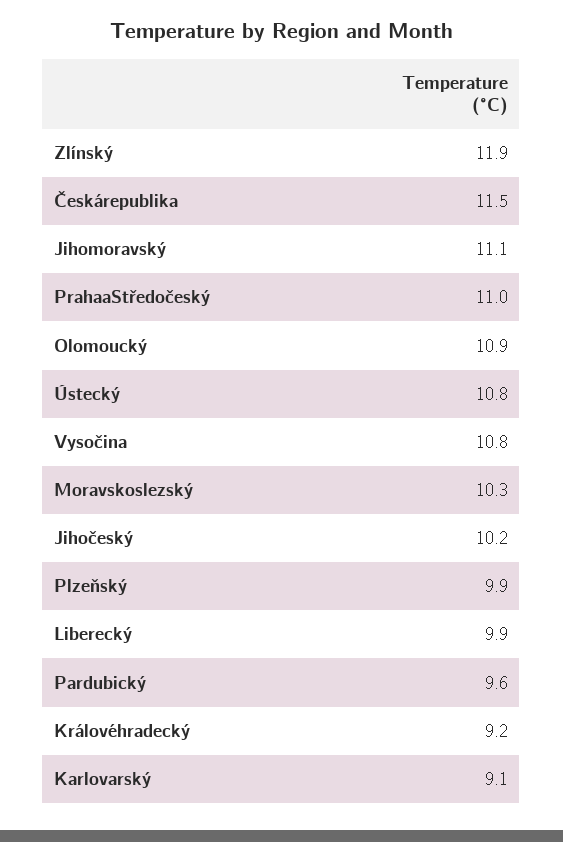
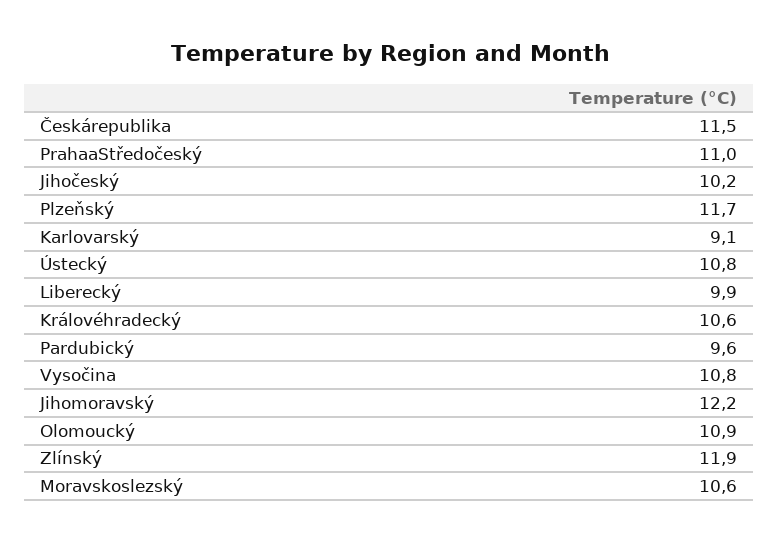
  {
    "Zlínský": 11.9,
    "Českárepublika": 11.5,
-   "Jihomoravský": 11.1,
+   "Jihomoravský": 12.2,
    "PrahaaStředočeský": 11,
    "Olomoucký": 10.9,
    "Ústecký": 10.8,
    "Vysočina": 10.8,
-   "Moravskoslezský": 10.3,
+   "Moravskoslezský": 10.6,
    "Jihočeský": 10.2,
-   "Plzeňský": 9.9,
+   "Plzeňský": 11.7,
    "Liberecký": 9.9,
    "Pardubický": 9.6,
-   "Královéhradecký": 9.2,
+   "Královéhradecký": 10.6,
    "Karlovarský": 9.1
  }

